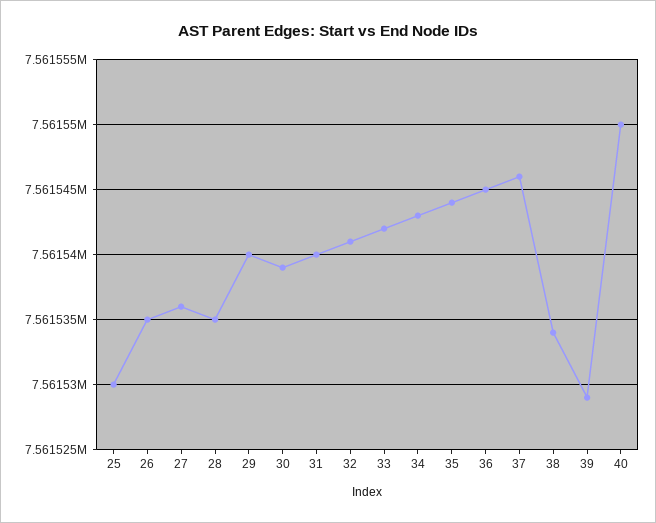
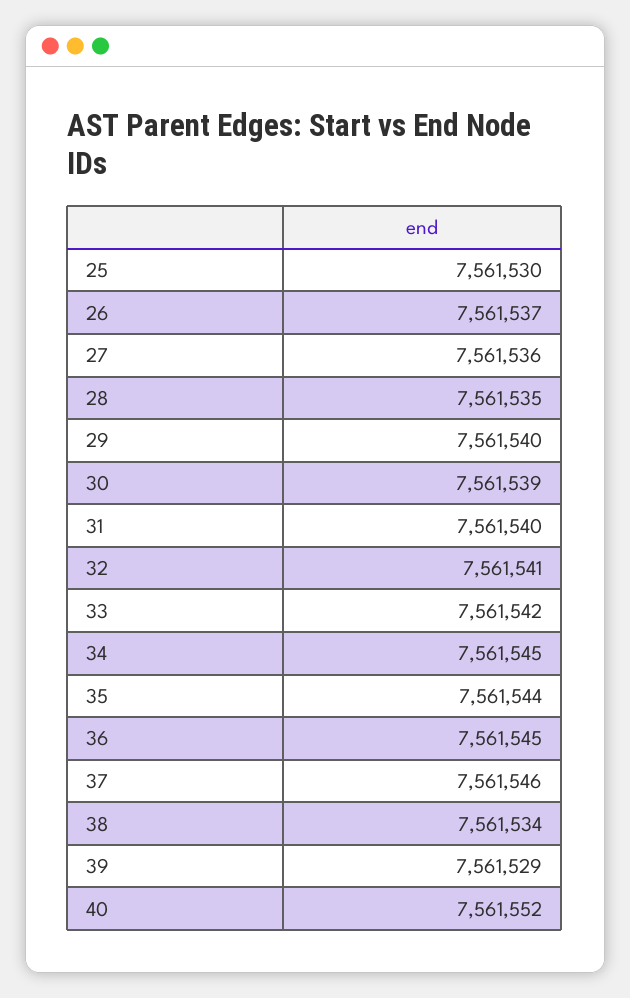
  {
    "25": 7561530,
-   "26": 7561535,
+   "26": 7561537,
    "27": 7561536,
    "28": 7561535,
    "29": 7561540,
    "30": 7561539,
    "31": 7561540,
    "32": 7561541,
    "33": 7561542,
-   "34": 7561543,
+   "34": 7561545,
    "35": 7561544,
    "36": 7561545,
    "37": 7561546,
    "38": 7561534,
    "39": 7561529,
-   "40": 7561550
+   "40": 7561552
  }

